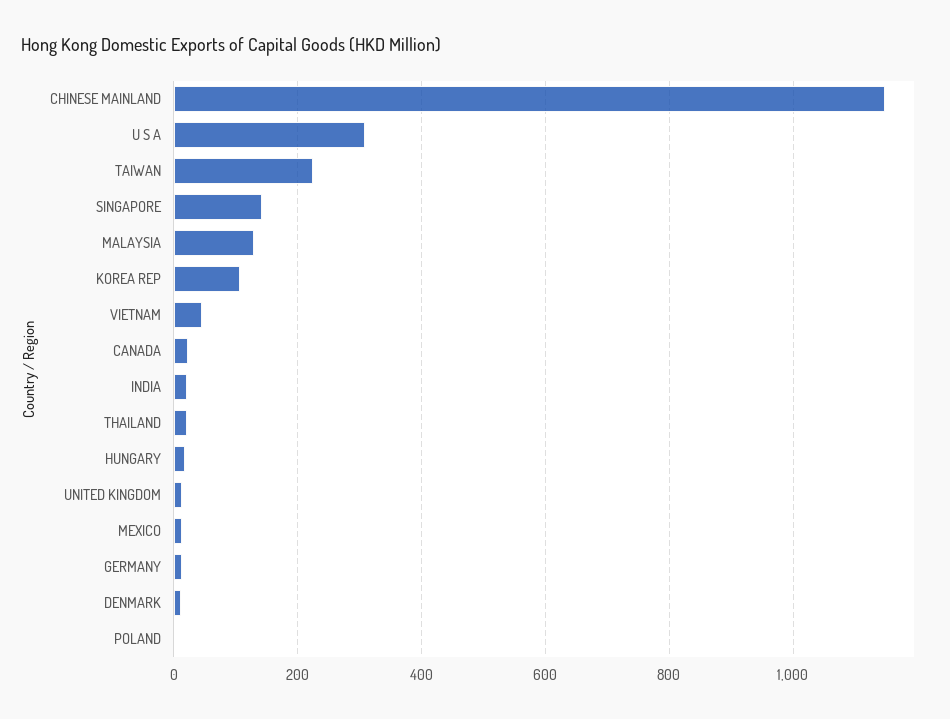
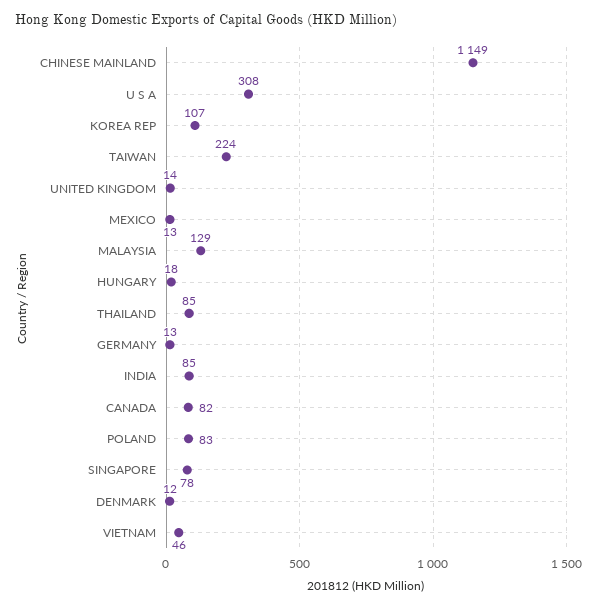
  {
    "CHINESE MAINLAND": 1149,
    "U S A": 308,
    "TAIWAN": 224,
-   "SINGAPORE": 140,
+   "SINGAPORE": 78,
    "MALAYSIA": 129,
    "KOREA REP": 107,
    "VIETNAM": 46,
-   "CANADA": 20,
+   "CANADA": 82,
-   "INDIA": 20,
+   "INDIA": 85,
-   "THAILAND": 20,
+   "THAILAND": 85,
    "HUNGARY": 18,
    "UNITED KINGDOM": 14,
    "MEXICO": 13,
    "GERMANY": 13,
    "DENMARK": 12,
-   "POLAND": 0
+   "POLAND": 83
  }

